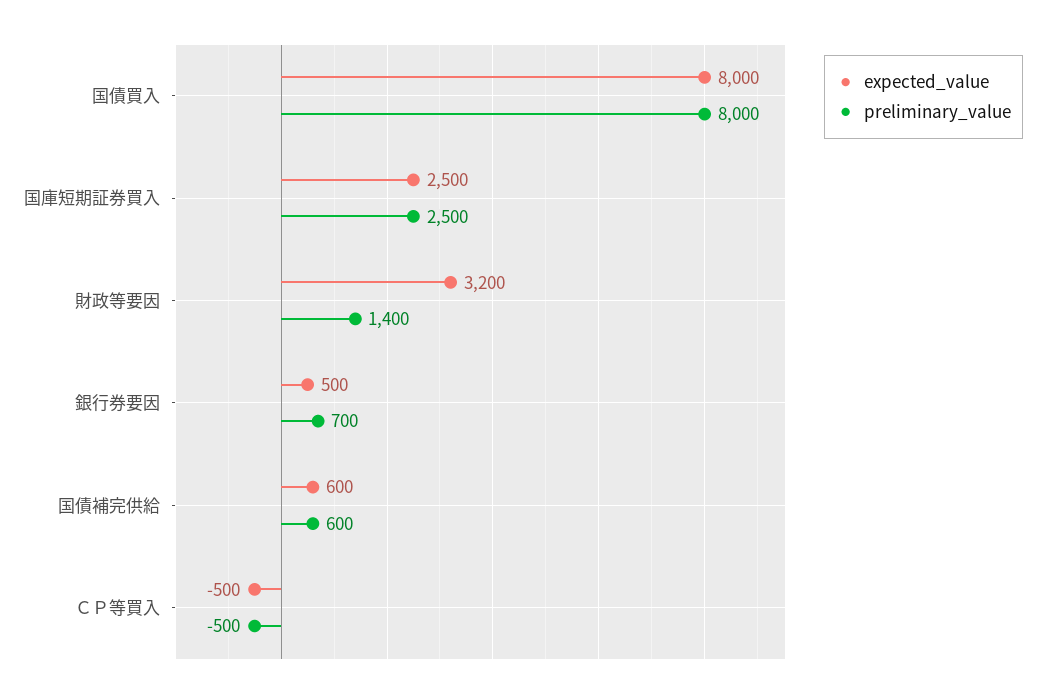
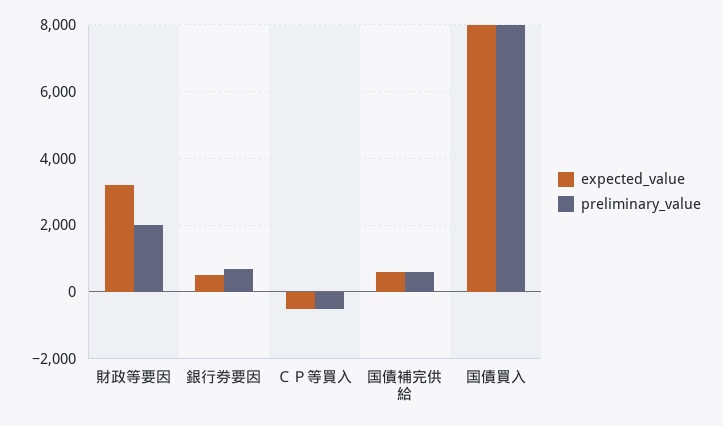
  {
    "expected_value": {
      "国債買入": 8000,
-     "国庫短期証券買入": 2500,
      "財政等要因": 3200,
      "銀行券要因": 500,
      "国債補完供給": 600,
      "ＣＰ等買入": -500
    },
    "preliminary_value": {
      "国債買入": 8000,
-     "国庫短期証券買入": 2500,
-     "財政等要因": 1400,
+     "財政等要因": 2000,
      "銀行券要因": 700,
      "国債補完供給": 600,
      "ＣＰ等買入": -500
    }
  }

